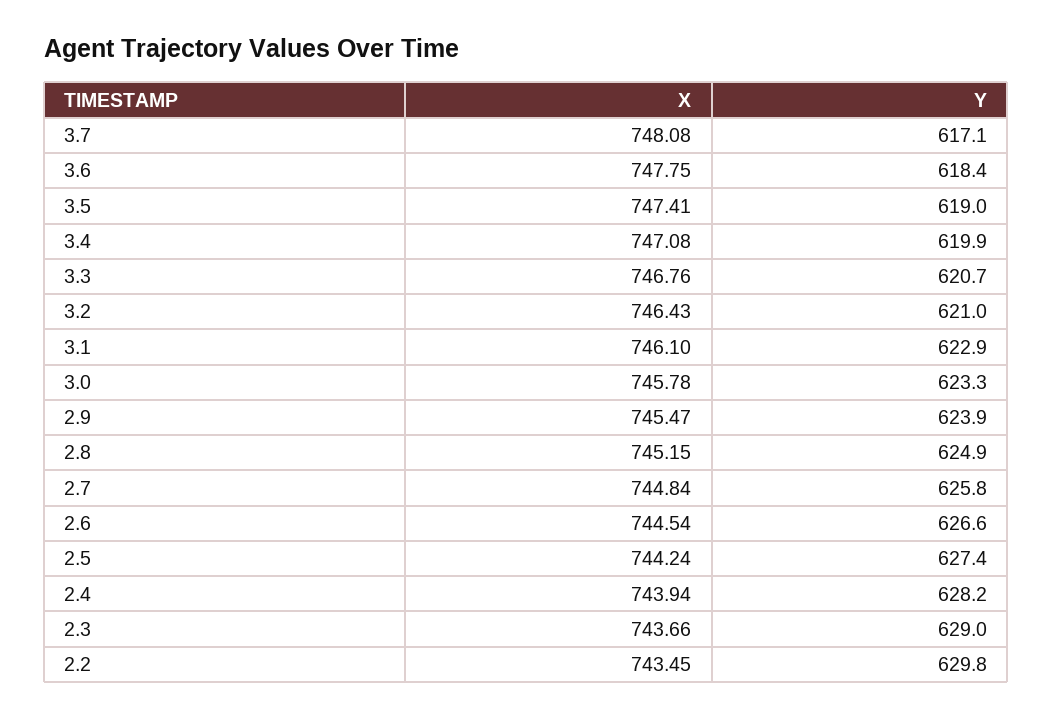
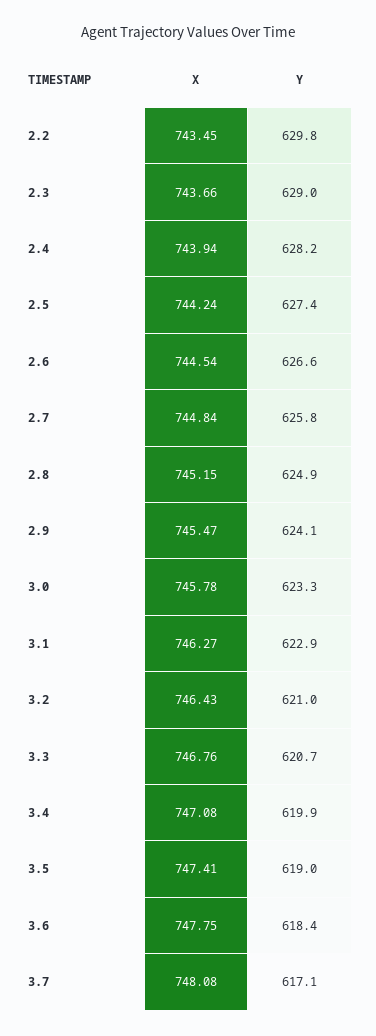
  {
    "X": {
      "3.7": 748.08,
      "3.6": 747.75,
      "3.5": 747.41,
      "3.4": 747.08,
      "3.3": 746.76,
      "3.2": 746.43,
-     "3.1": 746.1,
+     "3.1": 746.27,
      "3.0": 745.78,
      "2.9": 745.47,
      "2.8": 745.15,
      "2.7": 744.84,
      "2.6": 744.54,
      "2.5": 744.24,
      "2.4": 743.94,
      "2.3": 743.66,
      "2.2": 743.45
    },
    "Y": {
      "3.7": 617.1,
      "3.6": 618.4,
      "3.5": 619,
      "3.4": 619.9,
      "3.3": 620.7,
      "3.2": 621,
      "3.1": 622.9,
      "3.0": 623.3,
-     "2.9": 623.9,
+     "2.9": 624.1,
      "2.8": 624.9,
      "2.7": 625.8,
      "2.6": 626.6,
      "2.5": 627.4,
      "2.4": 628.2,
      "2.3": 629,
      "2.2": 629.8
    }
  }

